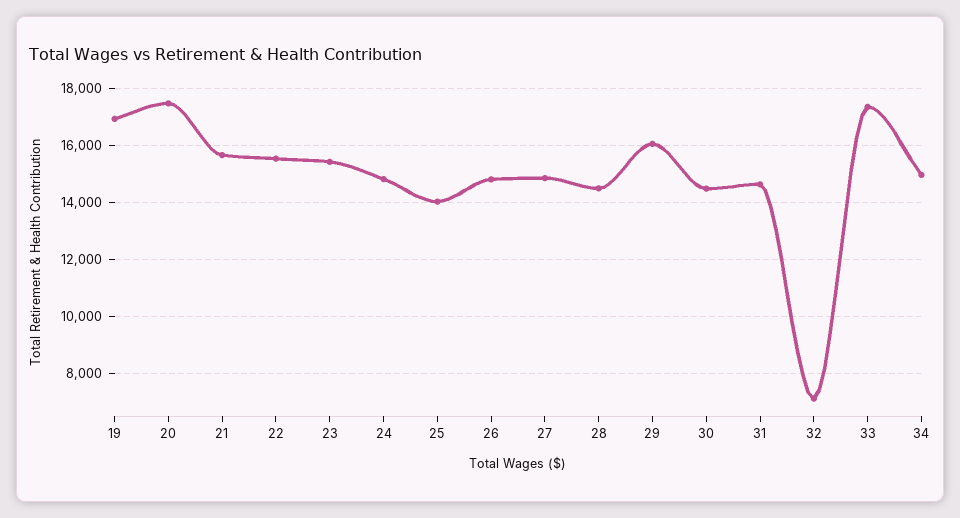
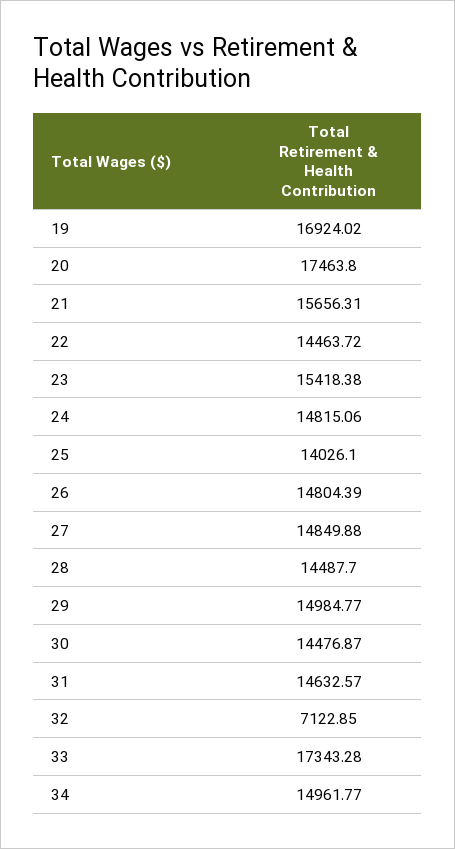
  {
    "19": 16924.02,
    "20": 17463.8,
    "21": 15656.31,
-   "22": 15500,
+   "22": 14463.72,
    "23": 15418.38,
    "24": 14815.06,
    "25": 14026.1,
    "26": 14804.39,
    "27": 14849.88,
    "28": 14487.7,
-   "29": 16000,
+   "29": 14984.77,
    "30": 14476.87,
    "31": 14632.57,
    "32": 7122.85,
    "33": 17343.28,
    "34": 14961.77
  }

